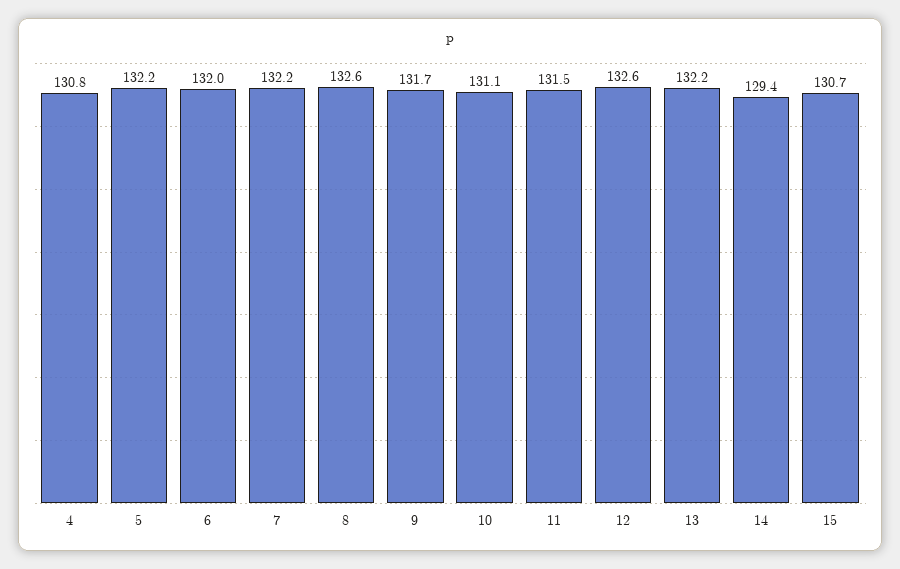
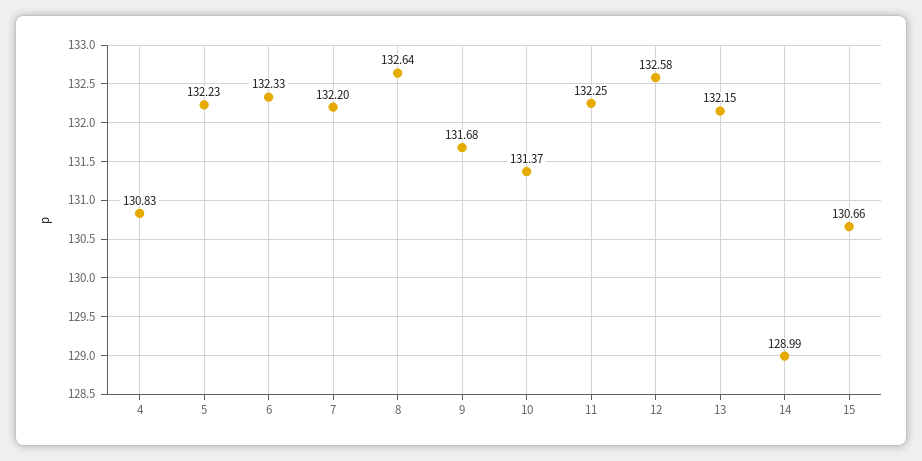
  {
    "4": 130.83,
    "5": 132.23,
-   "6": 132,
+   "6": 132.33,
    "7": 132.2,
    "8": 132.64,
    "9": 131.68,
-   "10": 131.1,
+   "10": 131.37,
-   "11": 131.5,
+   "11": 132.25,
    "12": 132.58,
    "13": 132.15,
-   "14": 129.4,
+   "14": 128.99,
    "15": 130.66
  }

